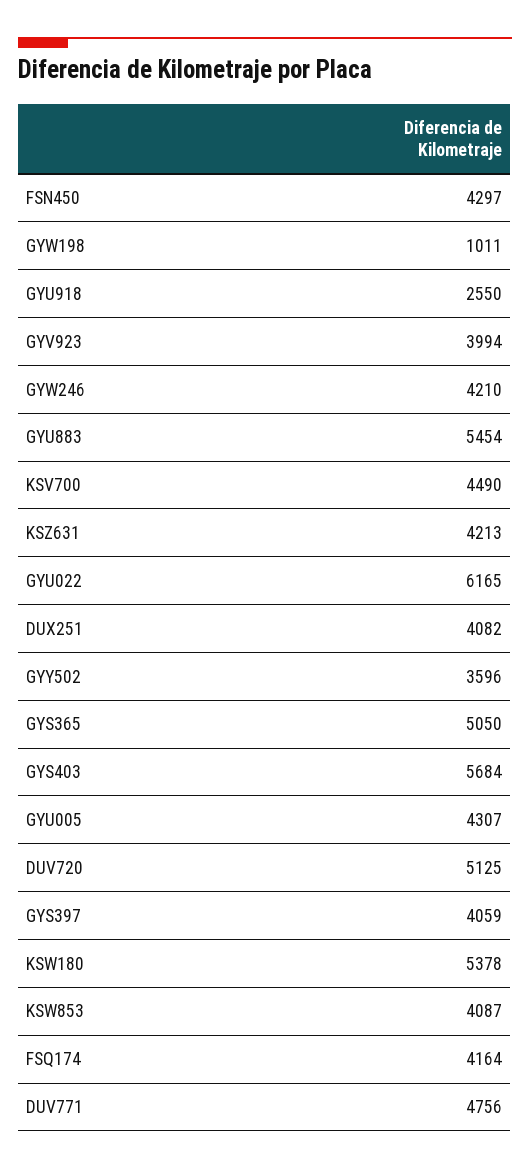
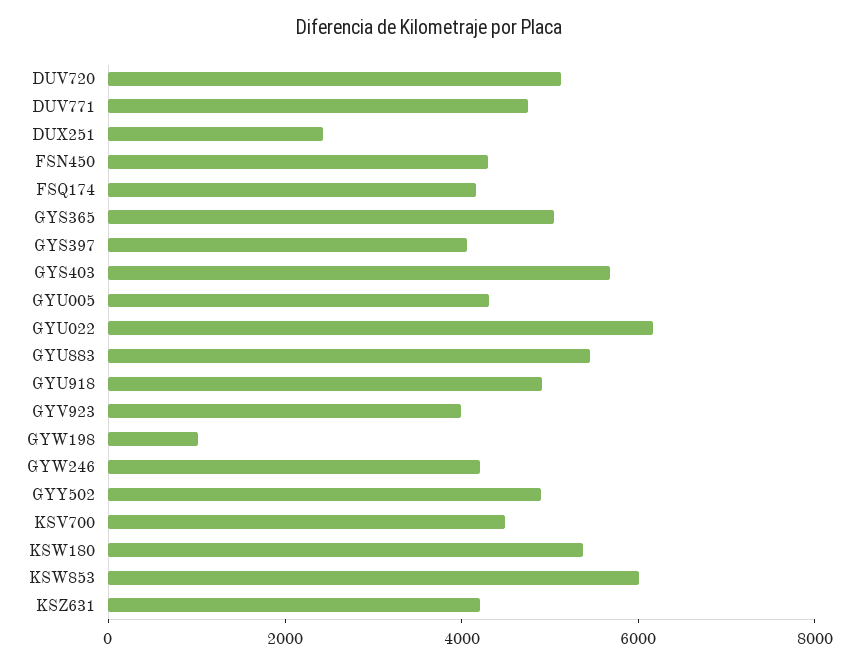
  {
    "FSN450": 4297,
    "GYW198": 1011,
-   "GYU918": 2550,
+   "GYU918": 5000,
    "GYV923": 3994,
    "GYW246": 4210,
    "GYU883": 5454,
    "KSV700": 4490,
    "KSZ631": 4213,
    "GYU022": 6165,
-   "DUX251": 4082,
+   "DUX251": 2500,
-   "GYY502": 3596,
+   "GYY502": 5000,
    "GYS365": 5050,
    "GYS403": 5684,
    "GYU005": 4307,
    "DUV720": 5125,
    "GYS397": 4059,
    "KSW180": 5378,
-   "KSW853": 4087,
+   "KSW853": 6000,
    "FSQ174": 4164,
    "DUV771": 4756
  }

